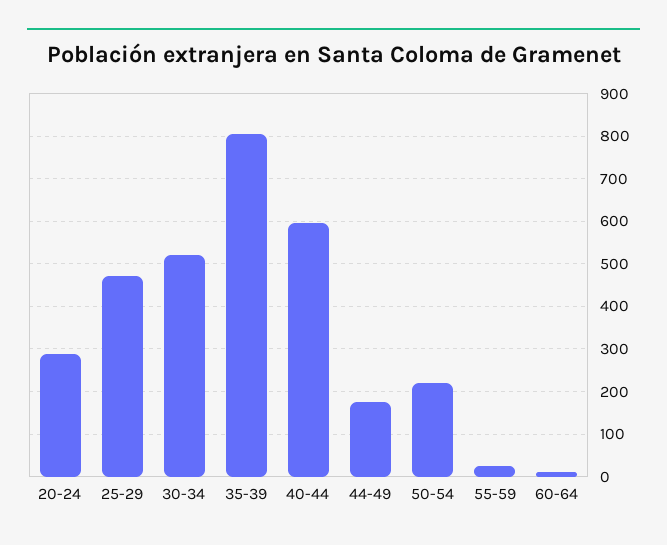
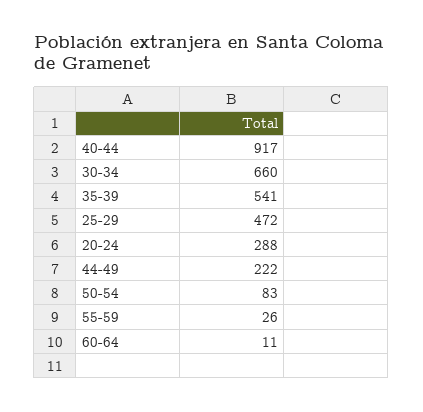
  {
    "20-24": 288,
    "25-29": 472,
-   "30-34": 520,
+   "30-34": 660,
-   "35-39": 800,
+   "35-39": 541,
-   "40-44": 600,
+   "40-44": 917,
-   "44-49": 180,
+   "44-49": 222,
-   "50-54": 220,
+   "50-54": 83,
    "55-59": 26,
    "60-64": 11
  }

